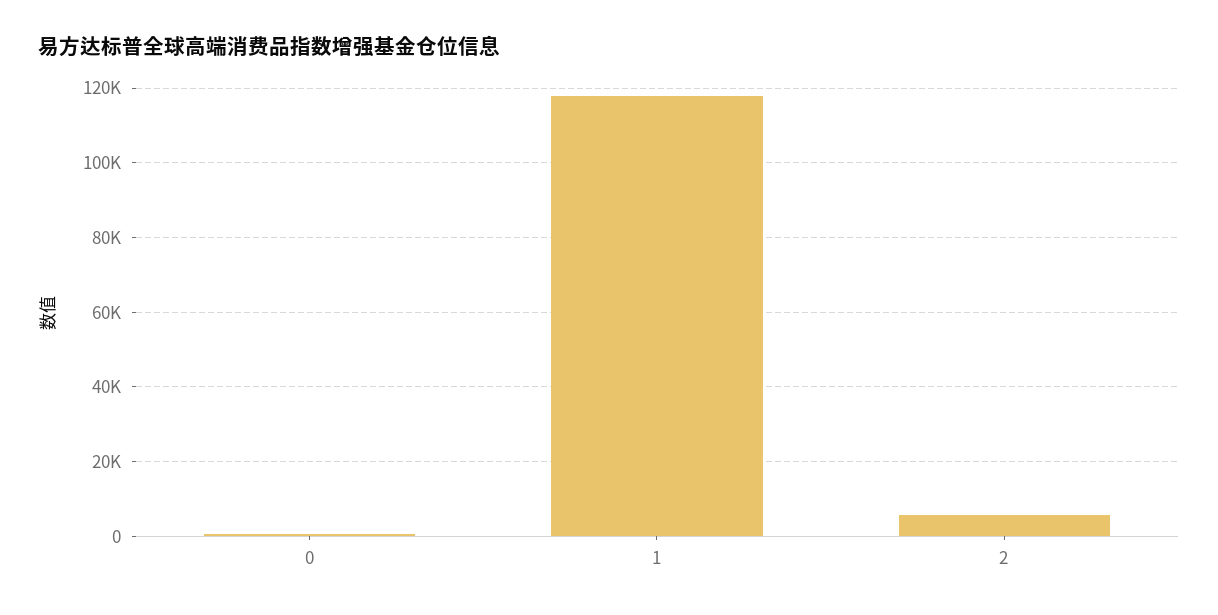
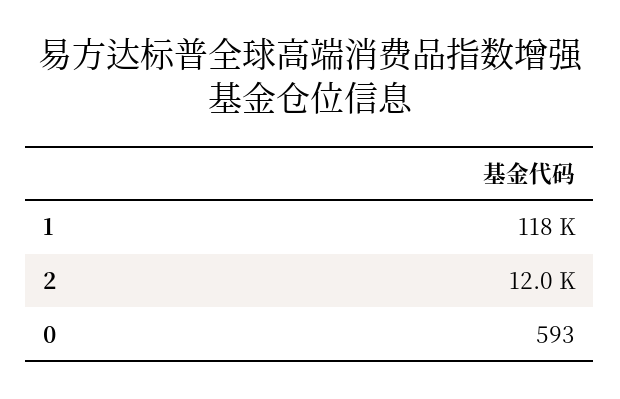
  {
    "0": 593,
    "1": 118000,
-   "2": 6000
+   "2": 12000
  }

